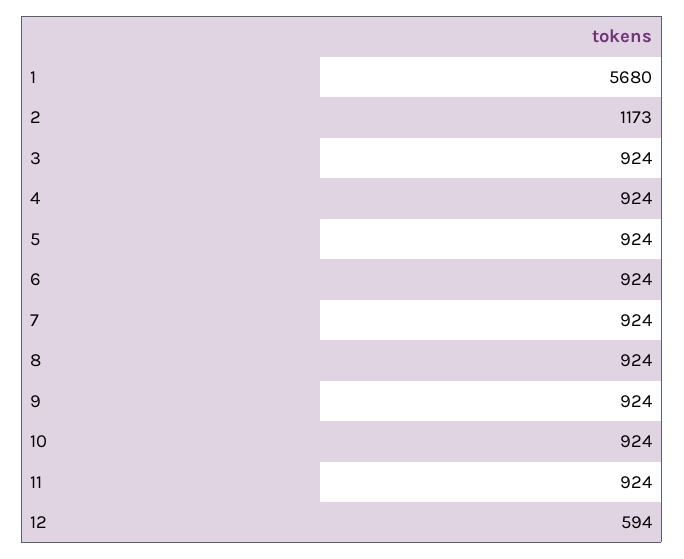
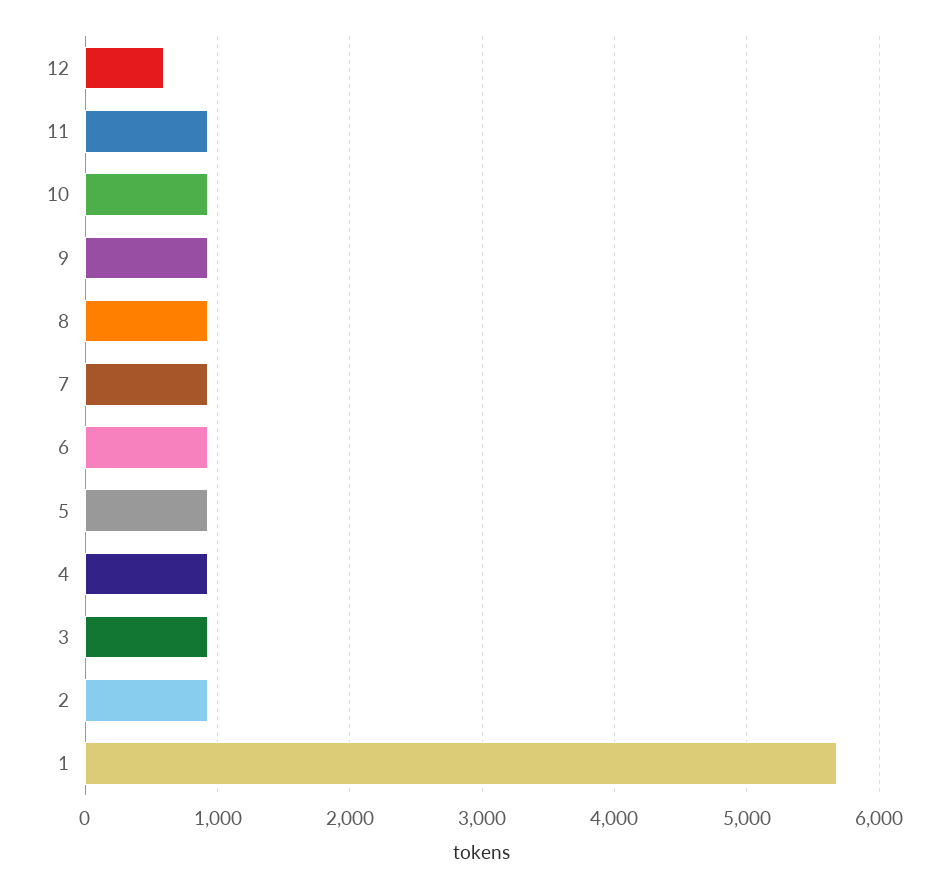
  {
    "1": 5680,
-   "2": 1173,
+   "2": 900,
    "3": 924,
    "4": 924,
    "5": 924,
    "6": 924,
    "7": 924,
    "8": 924,
    "9": 924,
    "10": 924,
    "11": 924,
    "12": 594
  }

